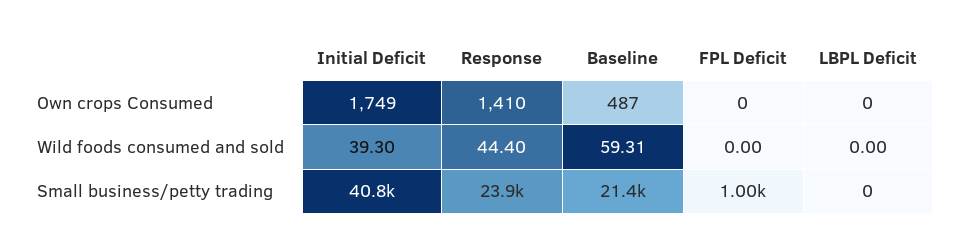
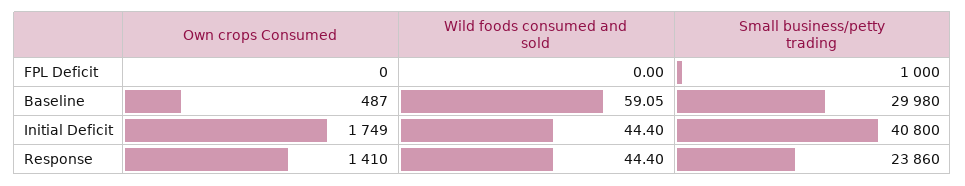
  {
    "Initial Deficit": {
      "Own crops Consumed": 1749,
-     "Wild foods consumed and sold": 39.3,
+     "Wild foods consumed and sold": 44.4,
      "Small business/petty trading": 40800
    },
    "Response": {
      "Own crops Consumed": 1410,
      "Wild foods consumed and sold": 44.4,
      "Small business/petty trading": 23860
    },
    "Baseline": {
      "Own crops Consumed": 487,
-     "Wild foods consumed and sold": 59.31,
+     "Wild foods consumed and sold": 59.05,
-     "Small business/petty trading": 21400
+     "Small business/petty trading": 29980
    },
    "FPL Deficit": {
      "Own crops Consumed": 0,
      "Wild foods consumed and sold": 0,
      "Small business/petty trading": 1000
-   },
+   }
-   "LBPL Deficit": {
-     "Own crops Consumed": 0,
-     "Wild foods consumed and sold": 0,
-     "Small business/petty trading": 0
-   }
  }

